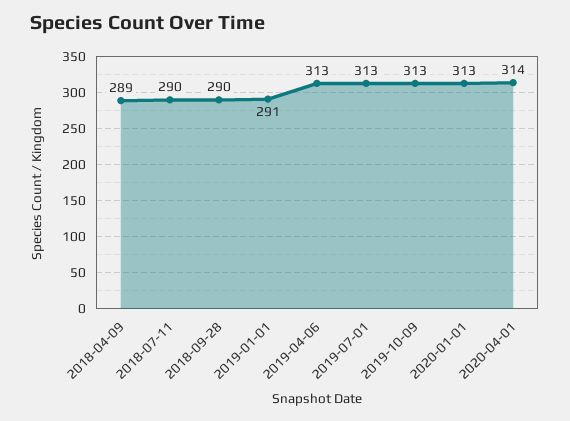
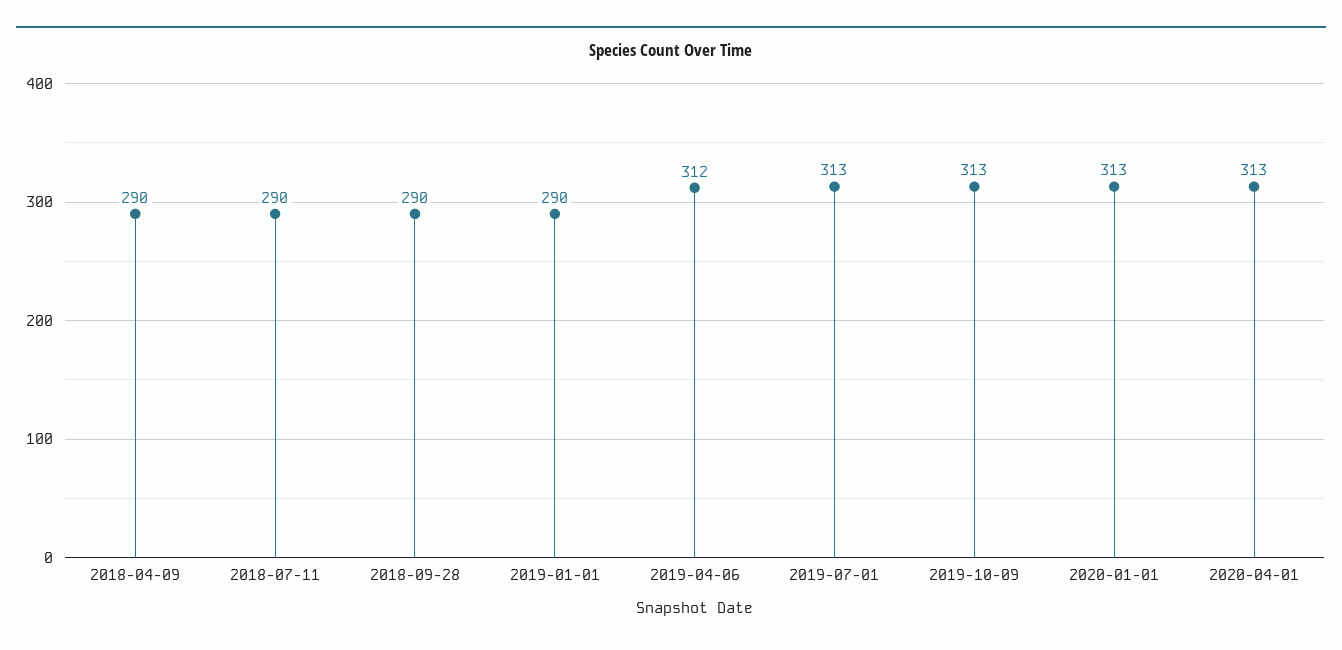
  {
-   "2018-04-09": 289,
+   "2018-04-09": 290,
    "2018-07-11": 290,
    "2018-09-28": 290,
-   "2019-01-01": 291,
+   "2019-01-01": 290,
-   "2019-04-06": 313,
+   "2019-04-06": 312,
    "2019-07-01": 313,
    "2019-10-09": 313,
    "2020-01-01": 313,
-   "2020-04-01": 314
+   "2020-04-01": 313
  }

